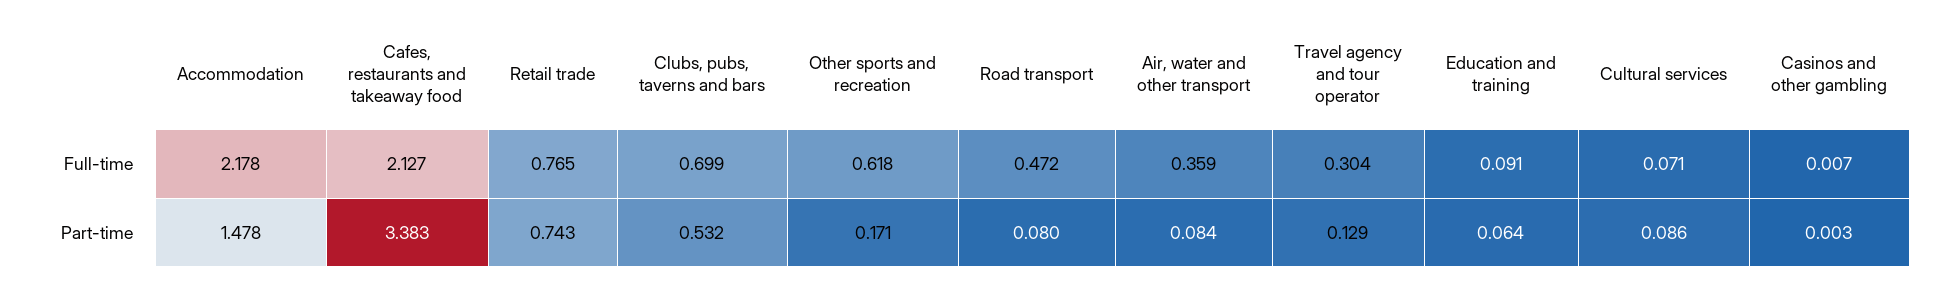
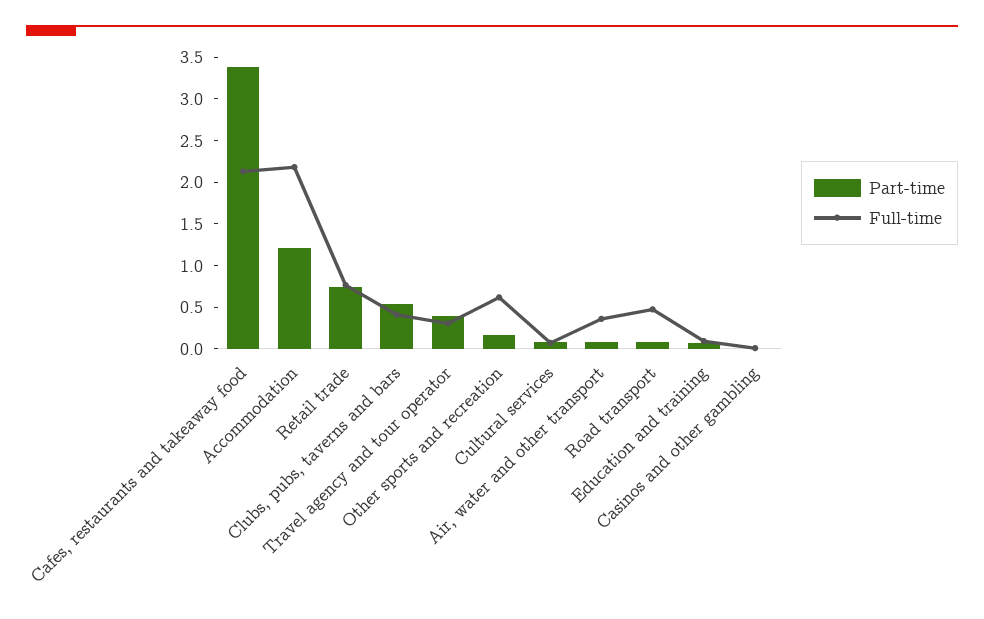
  {
    "Full-time": {
      "Accommodation": 2.178,
      "Cafes, restaurants and takeaway food": 2.127,
      "Retail trade": 0.765,
-     "Clubs, pubs, taverns and bars": 0.699,
+     "Clubs, pubs, taverns and bars": 0.4,
      "Other sports and recreation": 0.618,
      "Road transport": 0.472,
      "Air, water and other transport": 0.359,
      "Travel agency and tour operator": 0.304,
      "Education and training": 0.091,
      "Cultural services": 0.071,
      "Casinos and other gambling": 0.007
    },
    "Part-time": {
-     "Accommodation": 1.478,
+     "Accommodation": 1.2,
      "Cafes, restaurants and takeaway food": 3.383,
      "Retail trade": 0.743,
      "Clubs, pubs, taverns and bars": 0.532,
      "Other sports and recreation": 0.171,
      "Road transport": 0.08,
      "Air, water and other transport": 0.084,
-     "Travel agency and tour operator": 0.129,
+     "Travel agency and tour operator": 0.4,
      "Education and training": 0.064,
      "Cultural services": 0.086,
      "Casinos and other gambling": 0.003
    }
  }

